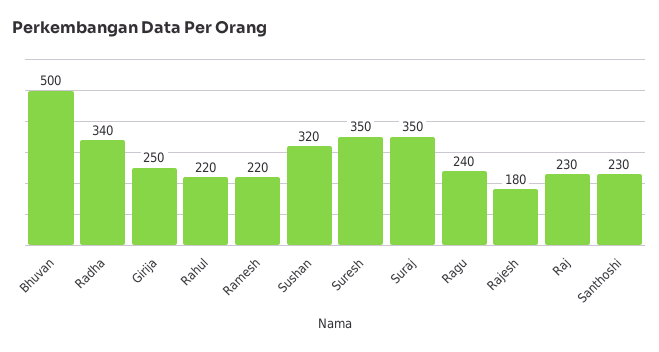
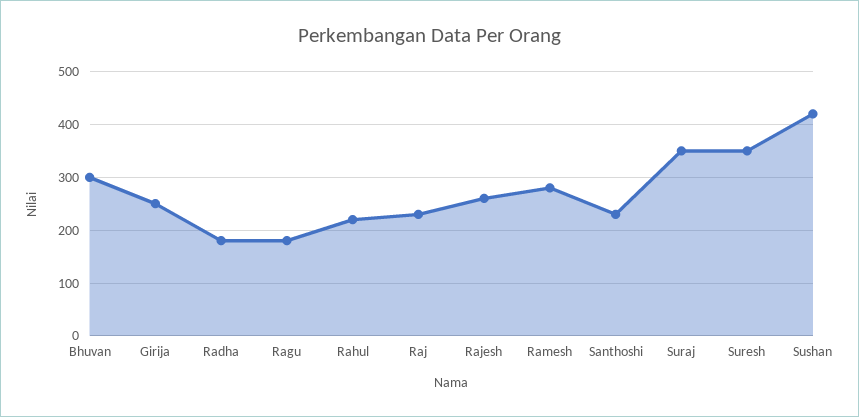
  {
-   "Bhuvan": 500,
+   "Bhuvan": 300,
-   "Radha": 340,
+   "Radha": 180,
    "Girija": 250,
    "Rahul": 220,
-   "Ramesh": 220,
+   "Ramesh": 280,
-   "Sushan": 320,
+   "Sushan": 420,
    "Suresh": 350,
    "Suraj": 350,
-   "Ragu": 240,
+   "Ragu": 180,
-   "Rajesh": 180,
+   "Rajesh": 260,
    "Raj": 230,
    "Santhoshi": 230
  }

